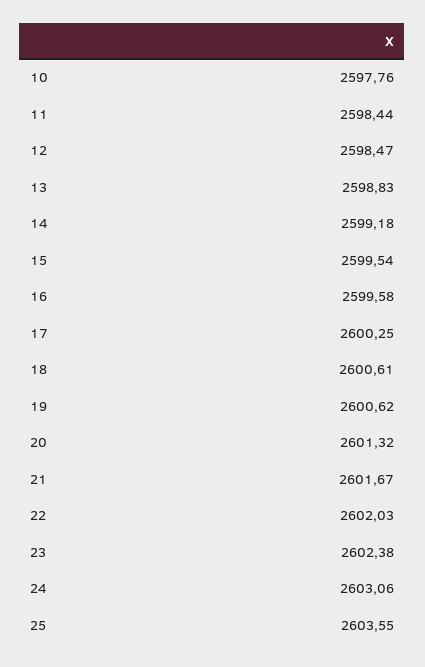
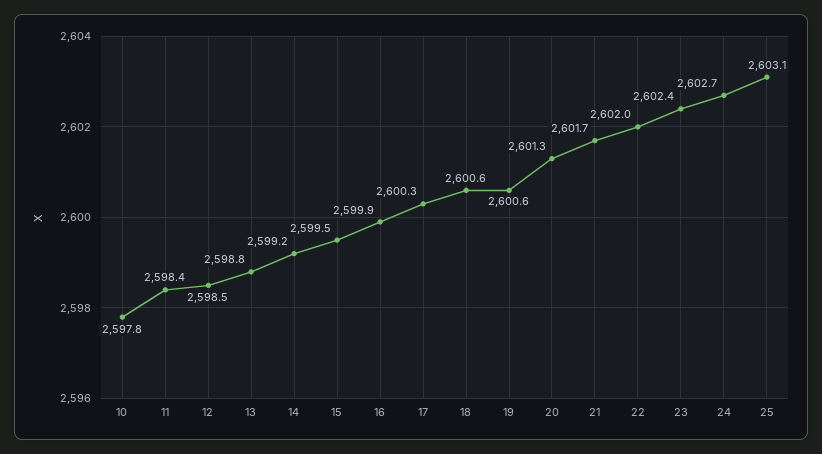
  {
    "10": 2597.76,
    "11": 2598.44,
    "12": 2598.47,
    "13": 2598.83,
    "14": 2599.18,
    "15": 2599.54,
-   "16": 2599.58,
+   "16": 2599.9,
    "17": 2600.25,
    "18": 2600.61,
    "19": 2600.62,
    "20": 2601.32,
    "21": 2601.67,
    "22": 2602.03,
    "23": 2602.38,
-   "24": 2603.06,
+   "24": 2602.7,
-   "25": 2603.55
+   "25": 2603.1
  }

